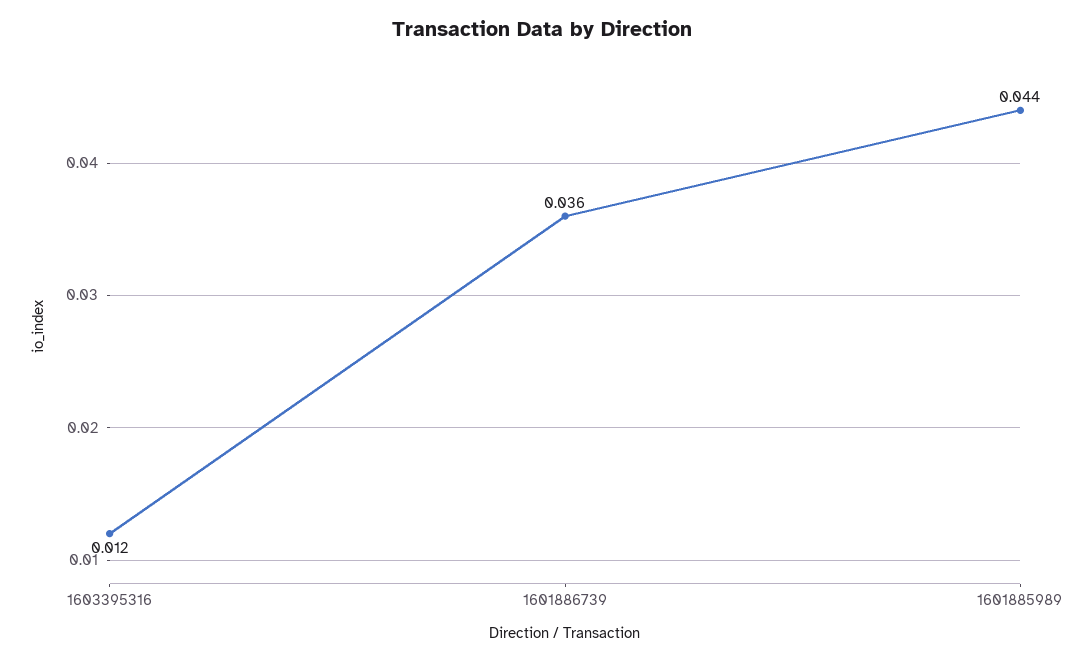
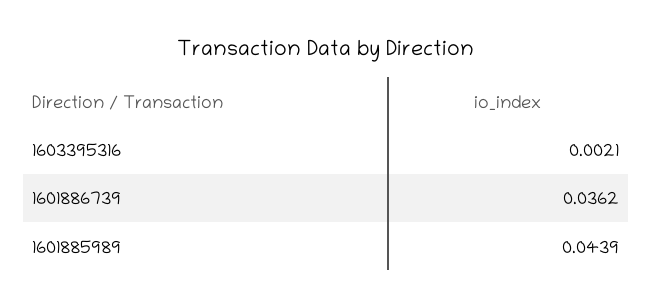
  {
-   "1603395316": 0.012,
+   "1603395316": 0.0021,
    "1601886739": 0.0362,
    "1601885989": 0.0439
  }

